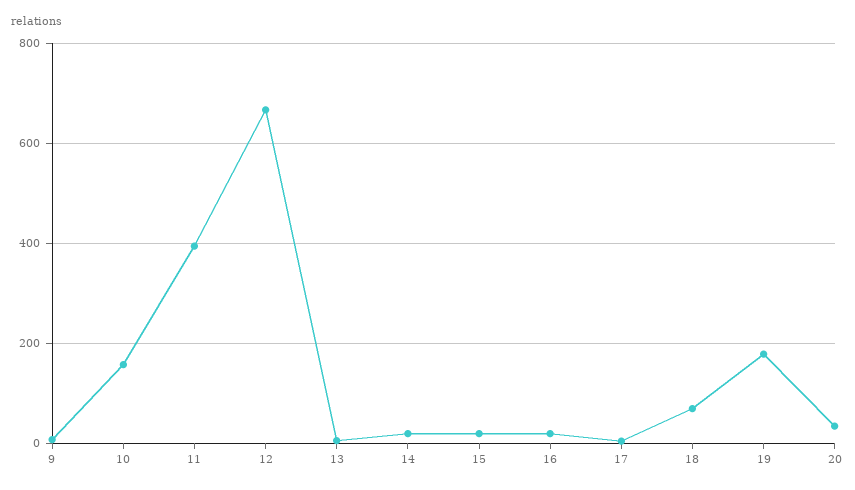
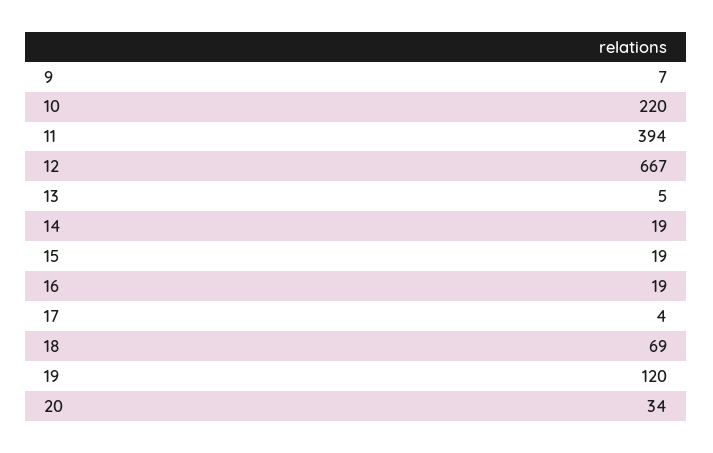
  {
    "9": 7,
-   "10": 160,
+   "10": 220,
    "11": 394,
    "12": 667,
    "13": 5,
    "14": 19,
    "15": 19,
    "16": 19,
    "17": 4,
    "18": 69,
-   "19": 180,
+   "19": 120,
    "20": 34
  }

